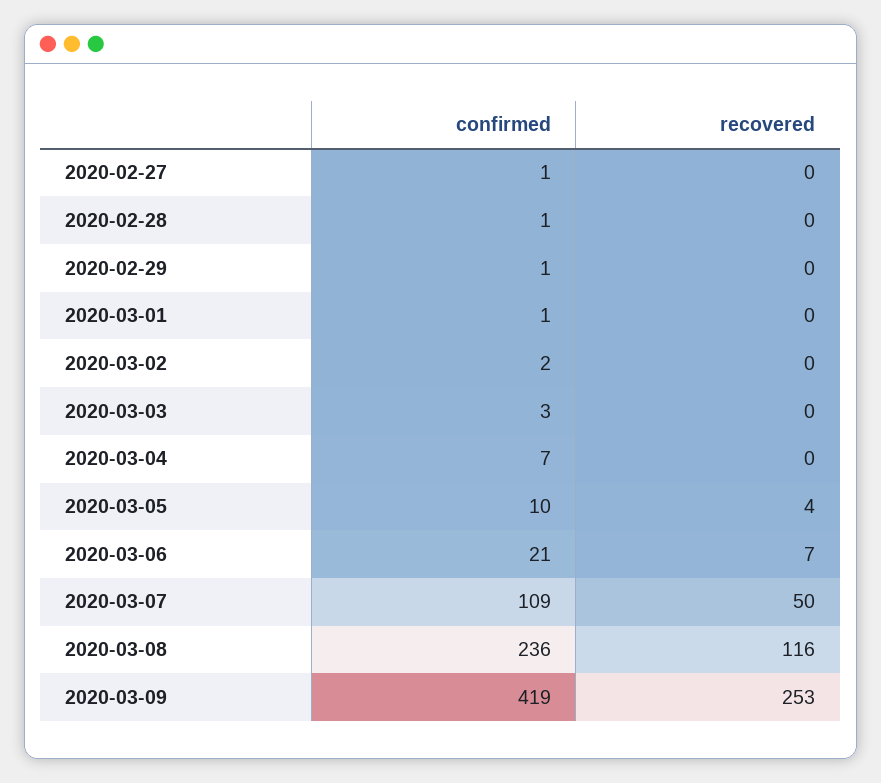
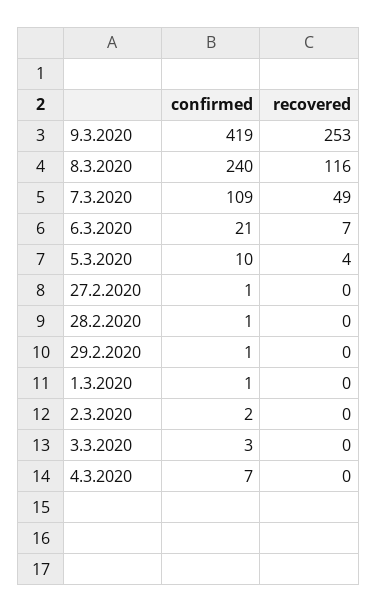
  {
    "confirmed": {
      "2020-02-27": 1,
      "2020-02-28": 1,
      "2020-02-29": 1,
      "2020-03-01": 1,
      "2020-03-02": 2,
      "2020-03-03": 3,
      "2020-03-04": 7,
      "2020-03-05": 10,
      "2020-03-06": 21,
      "2020-03-07": 109,
-     "2020-03-08": 236,
+     "2020-03-08": 240,
      "2020-03-09": 419
    },
    "recovered": {
      "2020-02-27": 0,
      "2020-02-28": 0,
      "2020-02-29": 0,
      "2020-03-01": 0,
      "2020-03-02": 0,
      "2020-03-03": 0,
      "2020-03-04": 0,
      "2020-03-05": 4,
      "2020-03-06": 7,
-     "2020-03-07": 50,
+     "2020-03-07": 49,
      "2020-03-08": 116,
      "2020-03-09": 253
    }
  }

